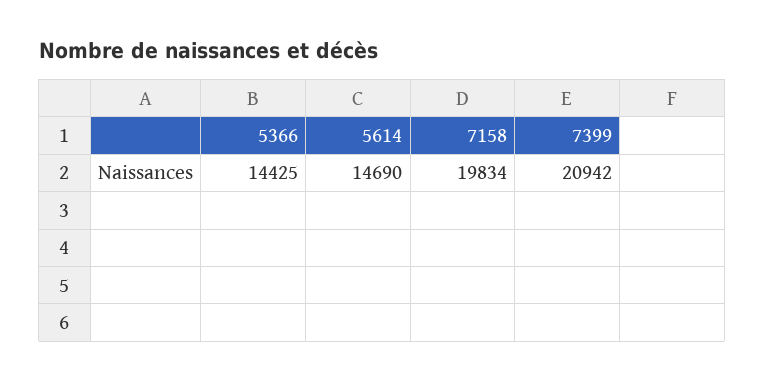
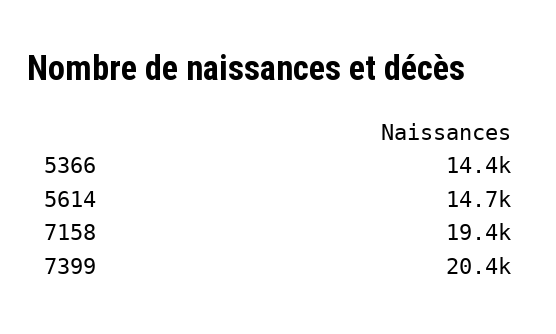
  {
    "5366": 14425,
    "5614": 14690,
-   "7158": 19834,
+   "7158": 19400,
-   "7399": 20942
+   "7399": 20400
  }

